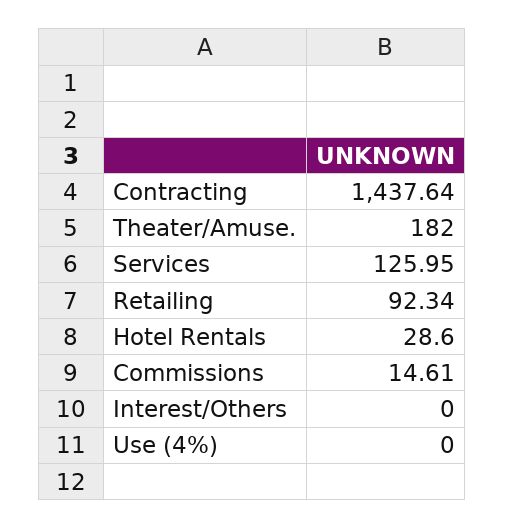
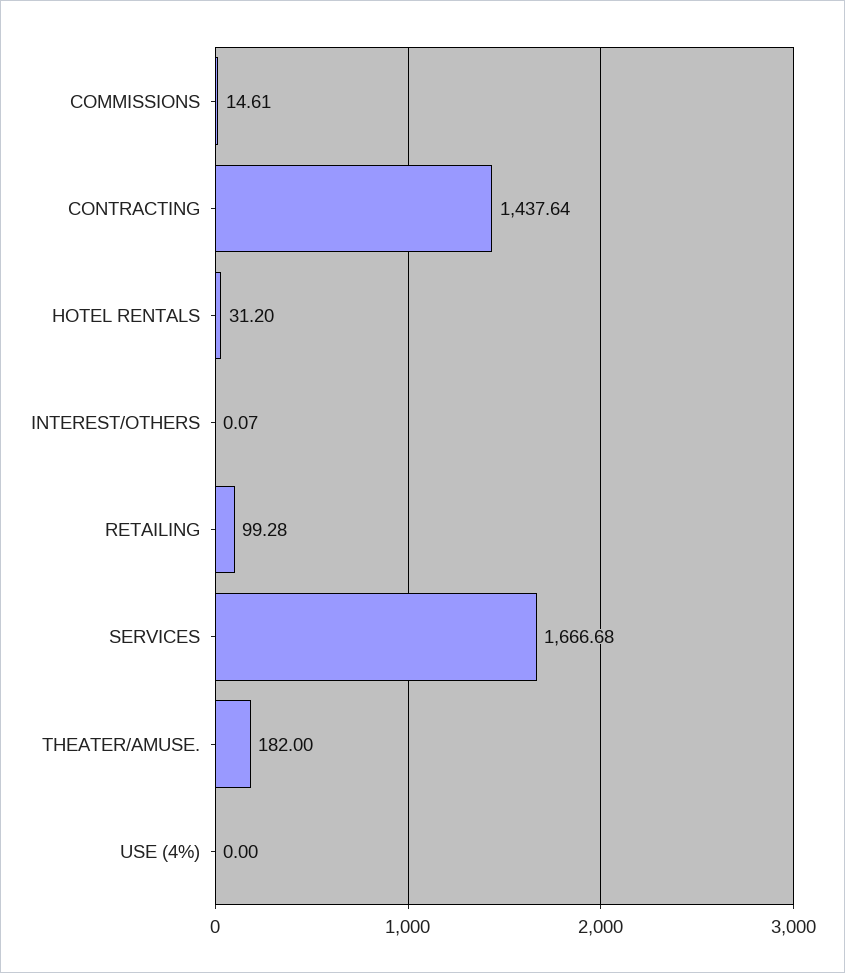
  {
    "Contracting": 1437.64,
    "Theater/Amuse.": 182,
-   "Services": 125.95,
+   "Services": 1666.68,
-   "Retailing": 92.34,
+   "Retailing": 99.28,
-   "Hotel Rentals": 28.6,
+   "Hotel Rentals": 31.2,
    "Commissions": 14.61,
-   "Interest/Others": 0,
+   "Interest/Others": 0.07,
    "Use (4%)": 0
  }

